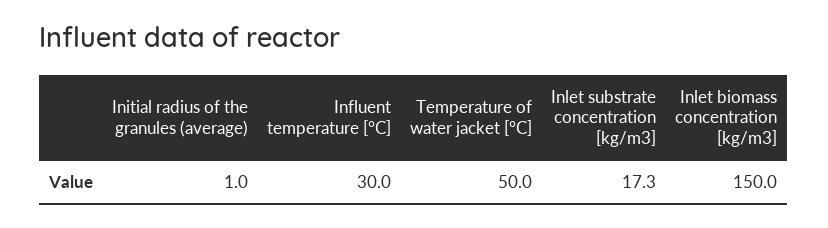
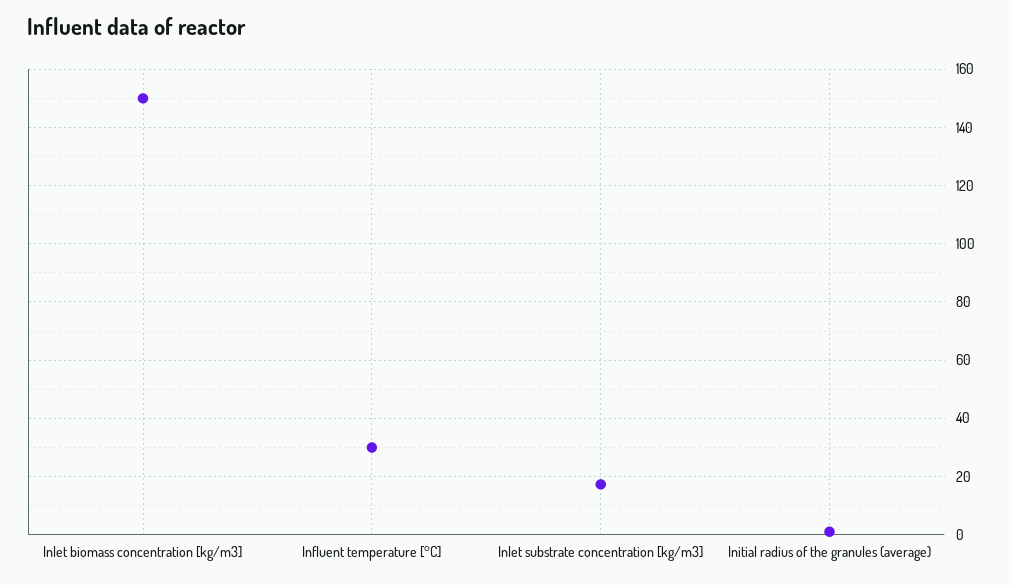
  {
    "Initial radius of the granules (average)": 1,
    "Influent temperature [°C]": 30,
-   "Temperature of water jacket [°C]": 50,
    "Inlet substrate concentration [kg/m3]": 17.3,
    "Inlet biomass concentration [kg/m3]": 150
  }

